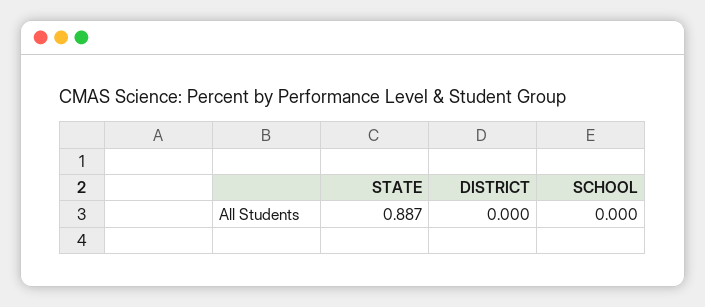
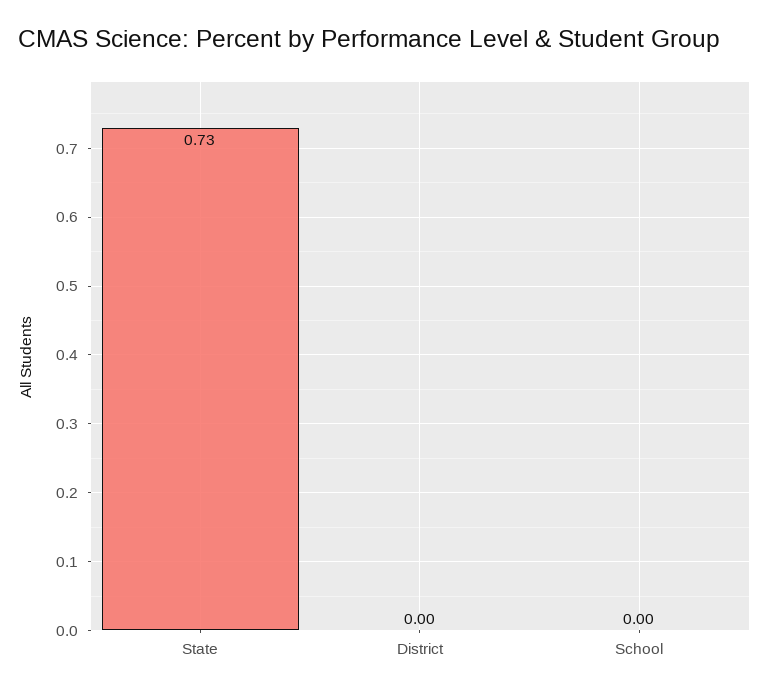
  {
-   "STATE": 0.887,
+   "STATE": 0.73,
    "DISTRICT": 0,
    "SCHOOL": 0
  }

